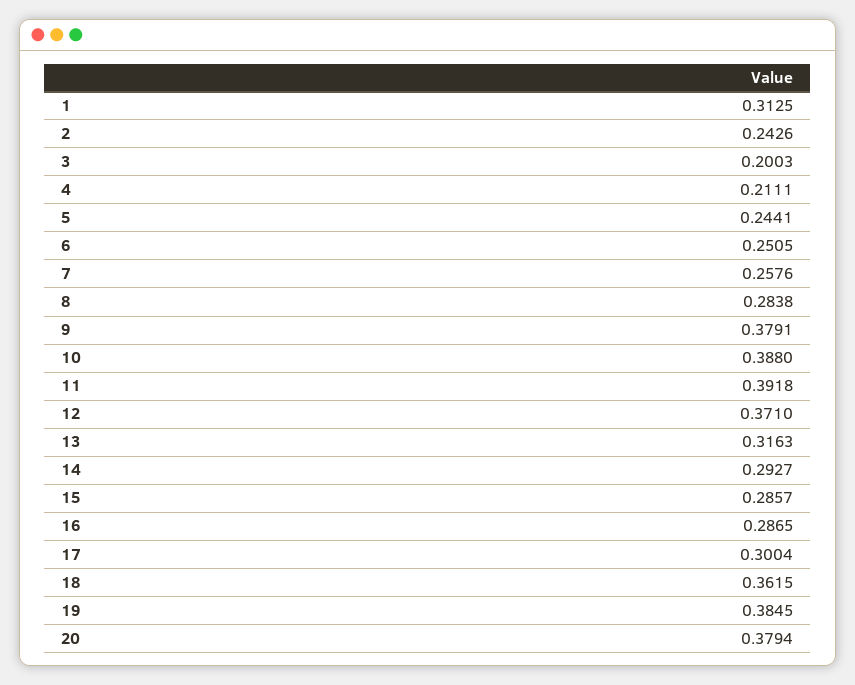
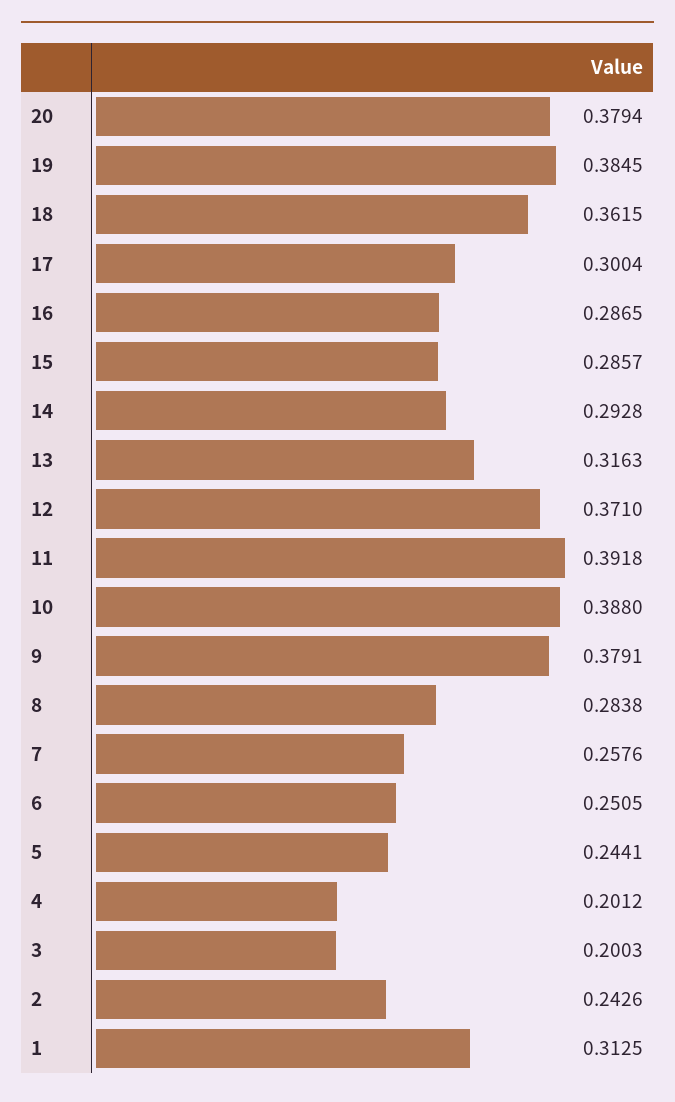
  {
    "1": 0.3125,
    "2": 0.2426,
    "3": 0.2003,
-   "4": 0.2111,
+   "4": 0.2012,
    "5": 0.2441,
    "6": 0.2505,
    "7": 0.2576,
    "8": 0.2838,
    "9": 0.3791,
    "10": 0.388,
    "11": 0.3918,
    "12": 0.371,
    "13": 0.3163,
-   "14": 0.2927,
+   "14": 0.2928,
    "15": 0.2857,
    "16": 0.2865,
    "17": 0.3004,
    "18": 0.3615,
    "19": 0.3845,
    "20": 0.3794
  }

